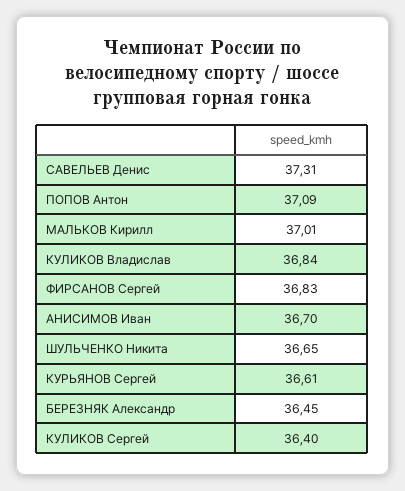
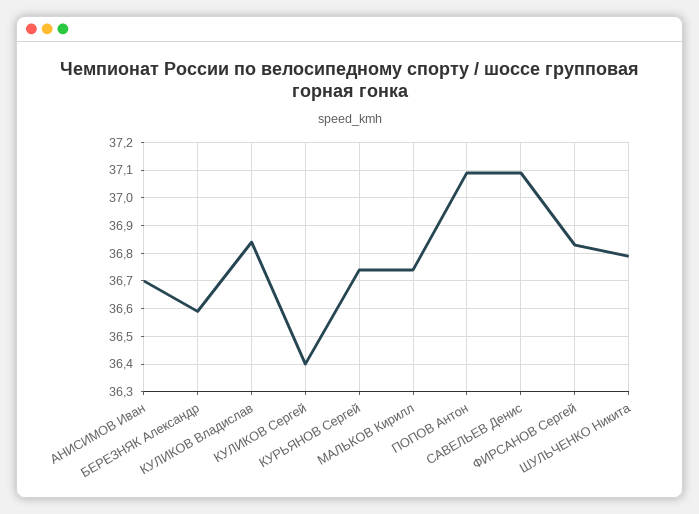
  {
-   "САВЕЛЬЕВ Денис": 37.31,
+   "САВЕЛЬЕВ Денис": 37.1,
    "ПОПОВ Антон": 37.09,
-   "МАЛЬКОВ Кирилл": 37.01,
+   "МАЛЬКОВ Кирилл": 36.75,
    "КУЛИКОВ Владислав": 36.84,
    "ФИРСАНОВ Сергей": 36.83,
    "АНИСИМОВ Иван": 36.7,
-   "ШУЛЬЧЕНКО Никита": 36.65,
+   "ШУЛЬЧЕНКО Никита": 36.8,
-   "КУРЬЯНОВ Сергей": 36.61,
+   "КУРЬЯНОВ Сергей": 36.75,
-   "БЕРЕЗНЯК Александр": 36.45,
+   "БЕРЕЗНЯК Александр": 36.6,
    "КУЛИКОВ Сергей": 36.4
  }

